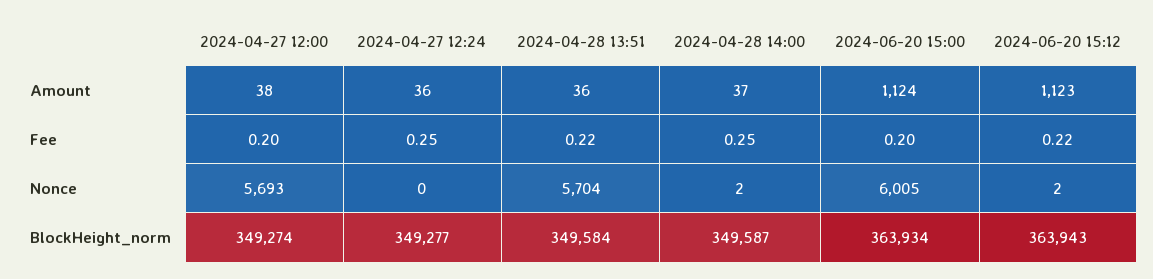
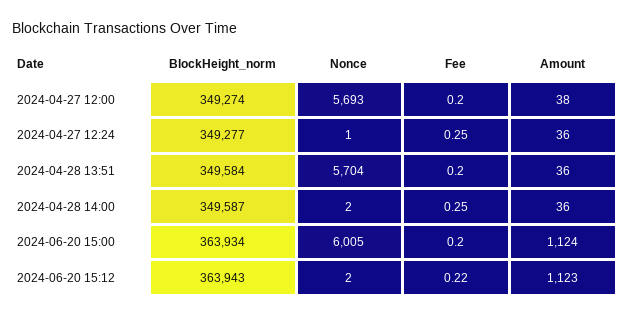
  {
    "2024-04-27 12:00": {
      "Amount": 38,
      "Fee": 0.2,
      "Nonce": 5693,
      "BlockHeight_norm": 349274
    },
    "2024-04-27 12:24": {
      "Amount": 36,
      "Fee": 0.25,
-     "Nonce": 0,
+     "Nonce": 1,
      "BlockHeight_norm": 349277
    },
    "2024-04-28 13:51": {
      "Amount": 36,
-     "Fee": 0.22,
+     "Fee": 0.2,
      "Nonce": 5704,
      "BlockHeight_norm": 349584
    },
    "2024-04-28 14:00": {
-     "Amount": 37,
+     "Amount": 36,
      "Fee": 0.25,
      "Nonce": 2,
      "BlockHeight_norm": 349587
    },
    "2024-06-20 15:00": {
      "Amount": 1124,
      "Fee": 0.2,
      "Nonce": 6005,
      "BlockHeight_norm": 363934
    },
    "2024-06-20 15:12": {
      "Amount": 1123,
      "Fee": 0.22,
      "Nonce": 2,
      "BlockHeight_norm": 363943
    }
  }

